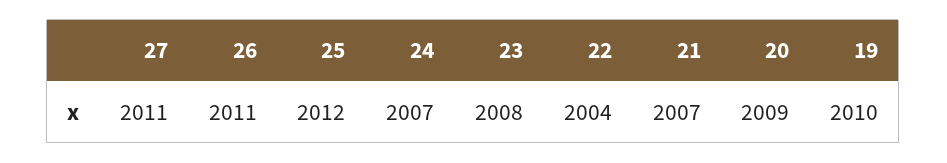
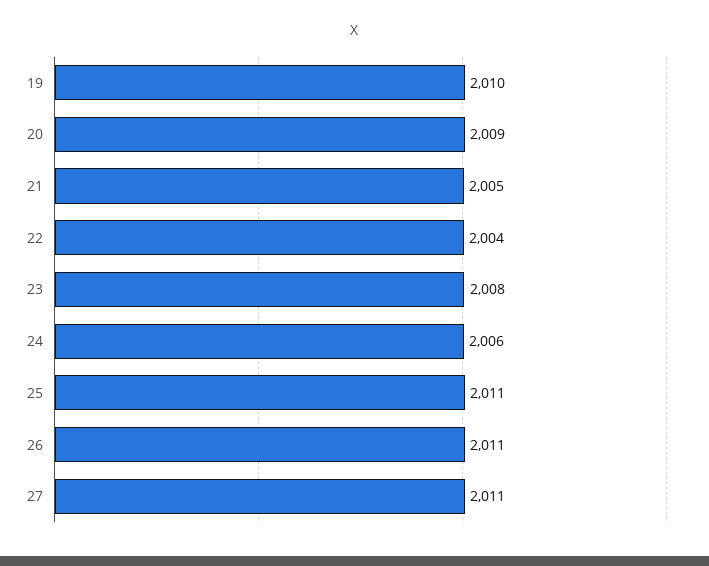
  {
    "27": 2011,
    "26": 2011,
-   "25": 2012,
+   "25": 2011,
-   "24": 2007,
+   "24": 2006,
    "23": 2008,
    "22": 2004,
-   "21": 2007,
+   "21": 2005,
    "20": 2009,
    "19": 2010
  }

